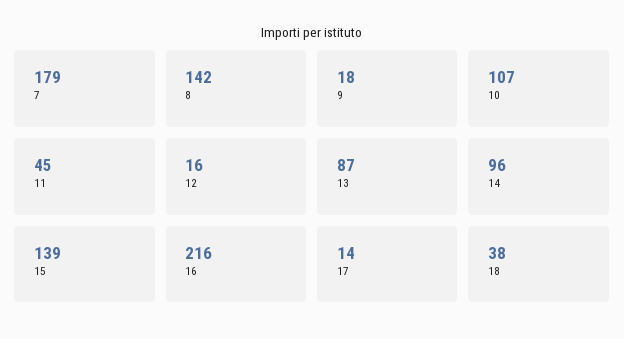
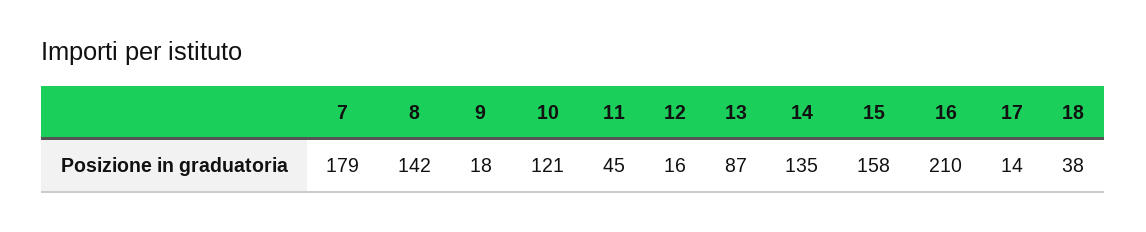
  {
    "7": 179,
    "8": 142,
    "9": 18,
-   "10": 107,
+   "10": 121,
    "11": 45,
    "12": 16,
    "13": 87,
-   "14": 96,
+   "14": 135,
-   "15": 139,
+   "15": 158,
-   "16": 216,
+   "16": 210,
    "17": 14,
    "18": 38
  }

